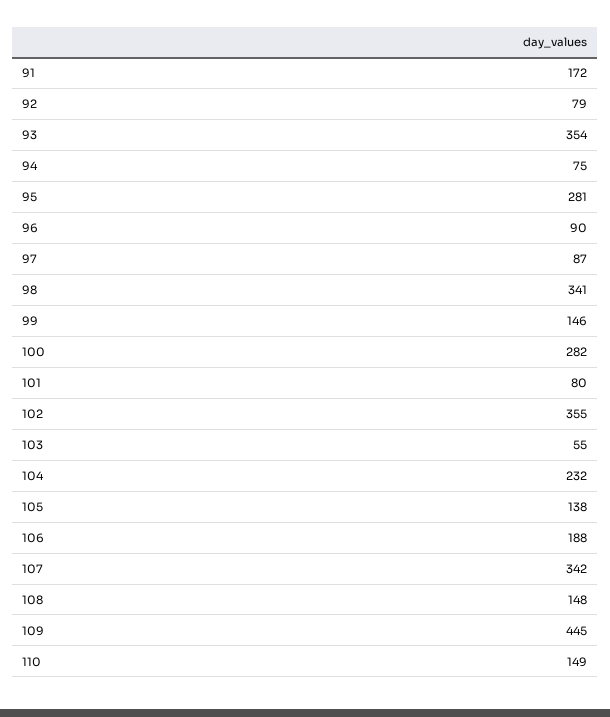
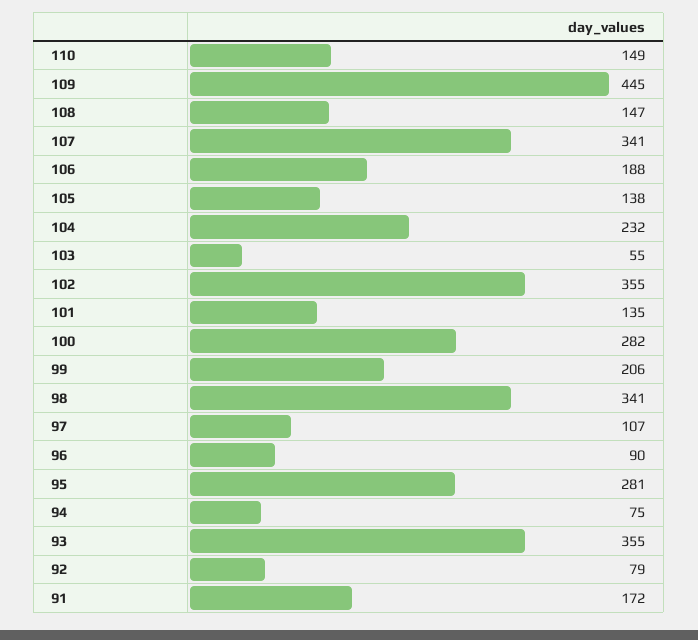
  {
    "91": 172,
    "92": 79,
-   "93": 354,
+   "93": 355,
    "94": 75,
    "95": 281,
    "96": 90,
-   "97": 87,
+   "97": 107,
    "98": 341,
-   "99": 146,
+   "99": 206,
    "100": 282,
-   "101": 80,
+   "101": 135,
    "102": 355,
    "103": 55,
    "104": 232,
    "105": 138,
    "106": 188,
-   "107": 342,
+   "107": 341,
-   "108": 148,
+   "108": 147,
    "109": 445,
    "110": 149
  }

